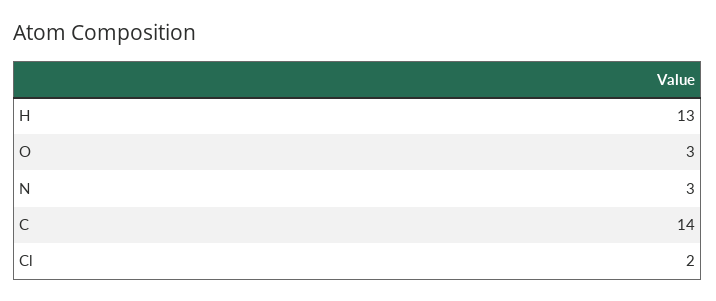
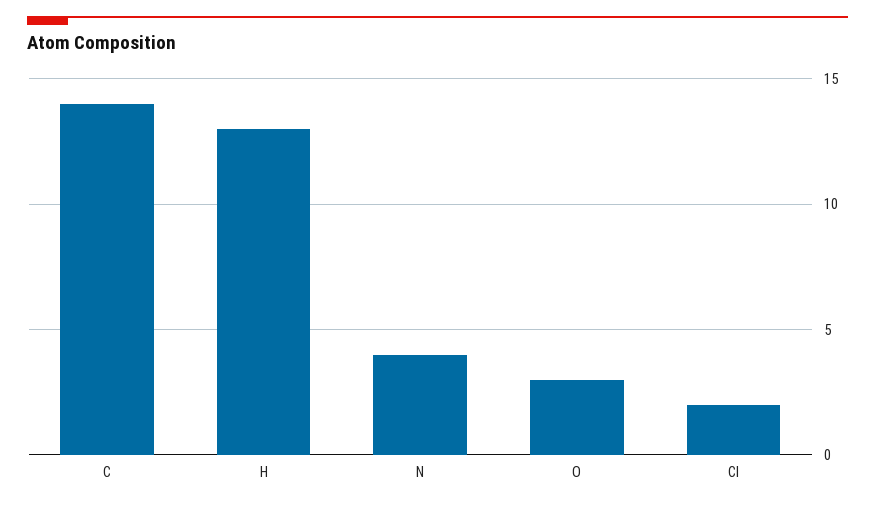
  {
    "H": 13,
    "O": 3,
-   "N": 3,
+   "N": 4,
    "C": 14,
    "Cl": 2
  }

